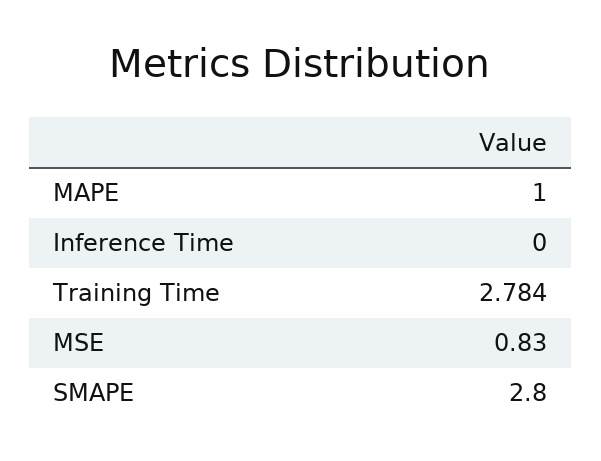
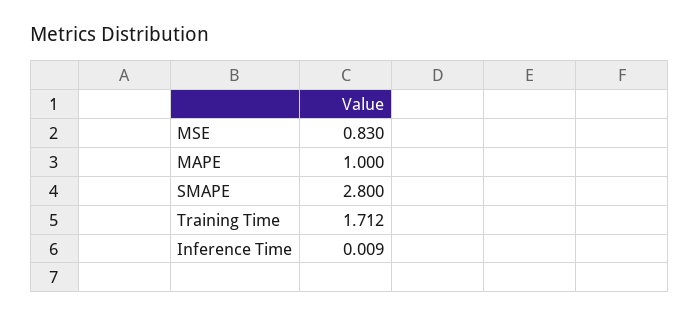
  {
    "MAPE": 1,
-   "Inference Time": 0,
+   "Inference Time": 0.009,
-   "Training Time": 2.784,
+   "Training Time": 1.712,
    "MSE": 0.83,
    "SMAPE": 2.8
  }

